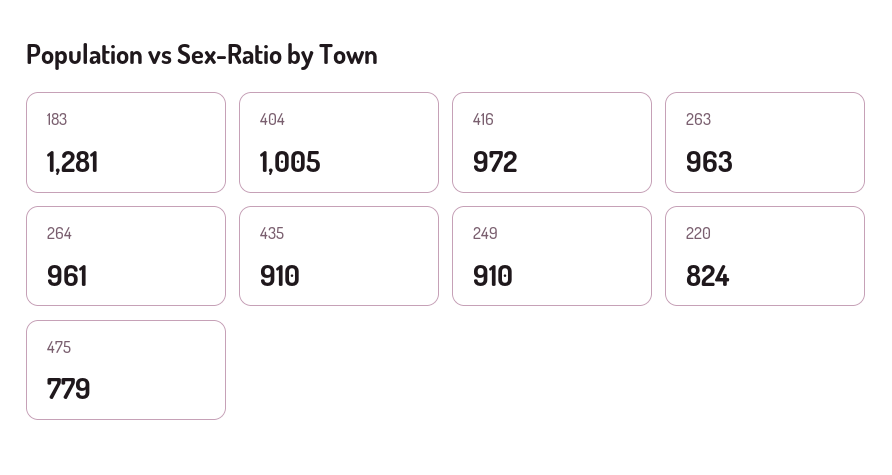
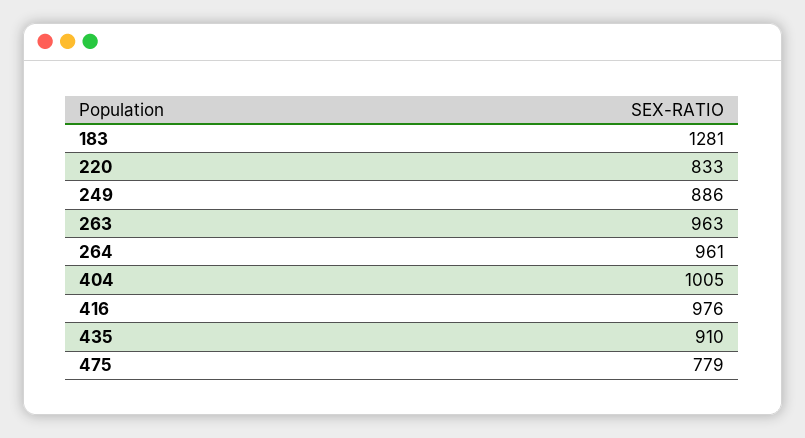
  {
    "183": 1281,
    "404": 1005,
-   "416": 972,
+   "416": 976,
    "263": 963,
    "264": 961,
    "435": 910,
-   "249": 910,
+   "249": 886,
-   "220": 824,
+   "220": 833,
    "475": 779
  }

